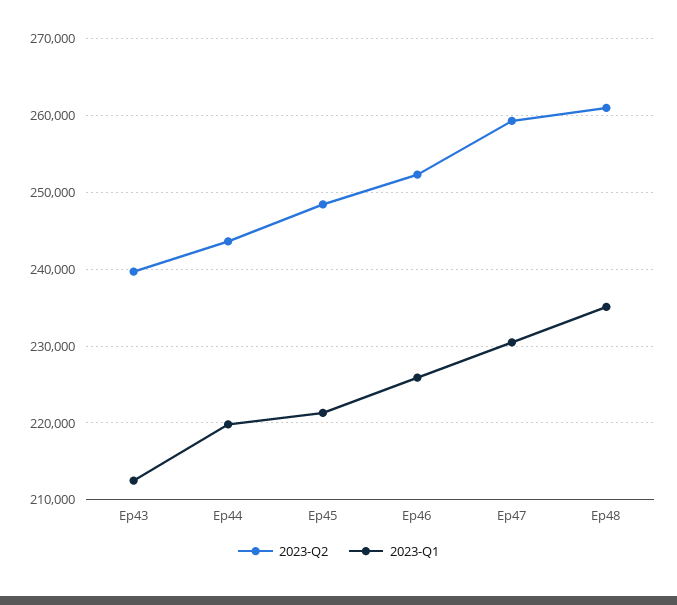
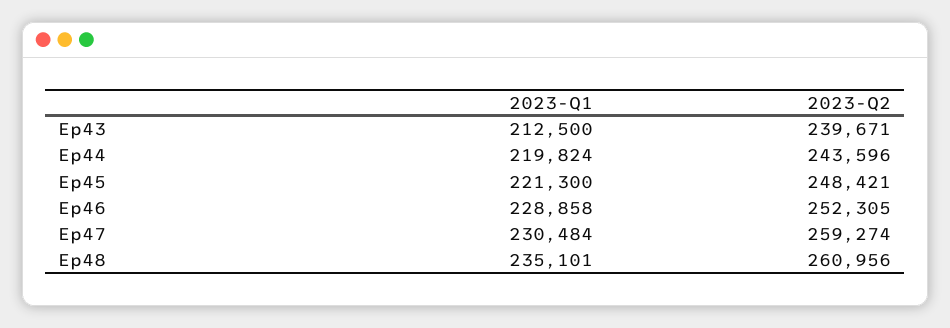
  {
    "2023-Q2": {
      "Ep43": 239671,
      "Ep44": 243596,
      "Ep45": 248421,
      "Ep46": 252305,
      "Ep47": 259274,
      "Ep48": 260956
    },
    "2023-Q1": {
      "Ep43": 212500,
      "Ep44": 219824,
      "Ep45": 221300,
-     "Ep46": 226000,
+     "Ep46": 228858,
      "Ep47": 230484,
      "Ep48": 235101
    }
  }

